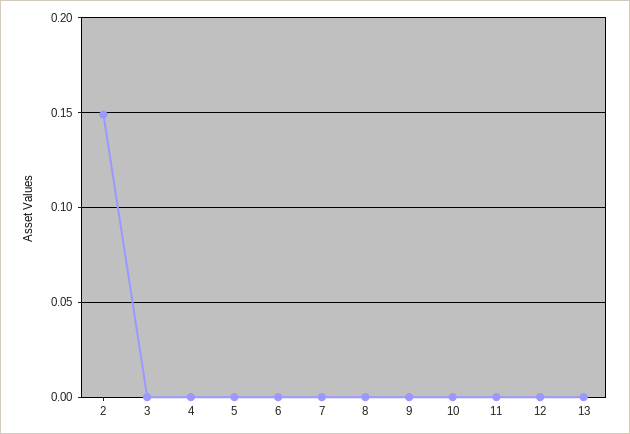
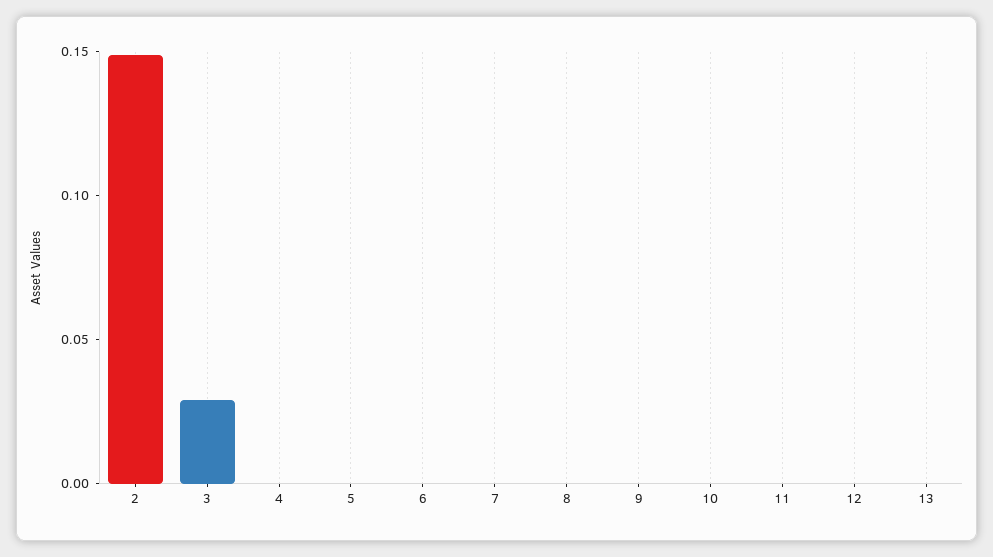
  {
    "2": 0.15,
-   "3": 0,
+   "3": 0.03,
    "4": 0,
    "5": 0,
    "6": 0,
    "7": 0,
    "8": 0,
    "9": 0,
    "10": 0,
    "11": 0,
    "12": 0,
    "13": 0
  }

